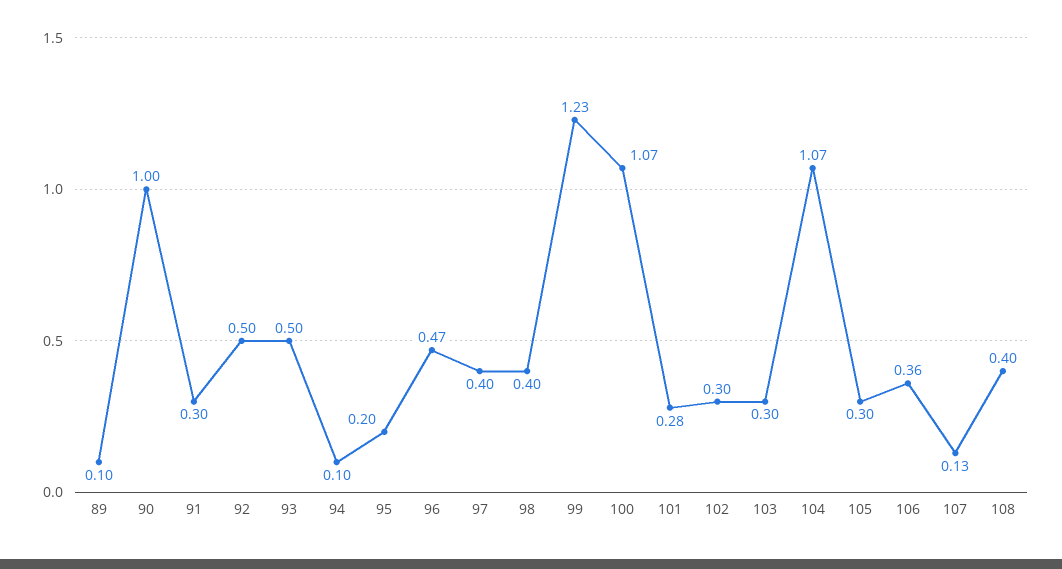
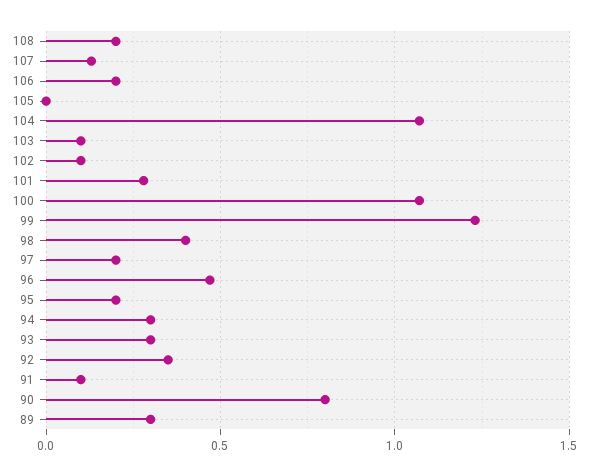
  {
-   "89": 0.1,
+   "89": 0.3,
-   "90": 1,
+   "90": 0.8,
-   "91": 0.3,
+   "91": 0.1,
-   "92": 0.5,
+   "92": 0.35,
-   "93": 0.5,
+   "93": 0.3,
-   "94": 0.1,
+   "94": 0.3,
    "95": 0.2,
    "96": 0.47,
-   "97": 0.4,
+   "97": 0.2,
    "98": 0.4,
    "99": 1.23,
    "100": 1.07,
    "101": 0.28,
-   "102": 0.3,
+   "102": 0.1,
-   "103": 0.3,
+   "103": 0.1,
    "104": 1.07,
-   "105": 0.3,
+   "105": 0,
-   "106": 0.36,
+   "106": 0.2,
    "107": 0.13,
-   "108": 0.4
+   "108": 0.2
  }

